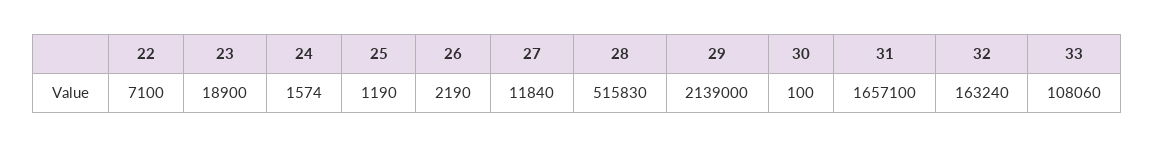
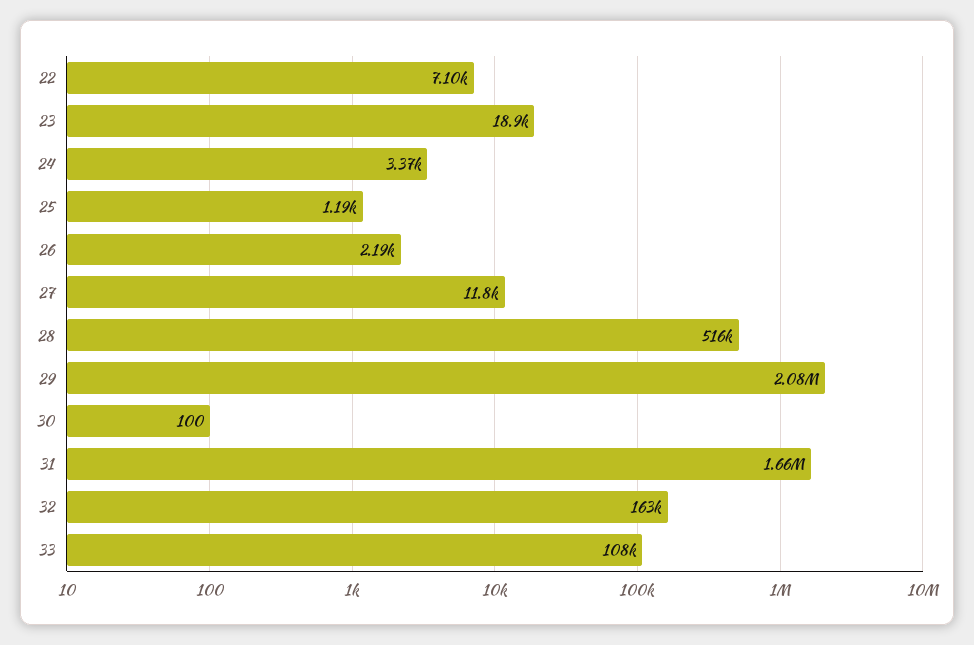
  {
    "22": 7100,
    "23": 18900,
-   "24": 1574,
+   "24": 3370,
    "25": 1190,
    "26": 2190,
    "27": 11840,
    "28": 515830,
-   "29": 2139000,
+   "29": 2080000,
    "30": 100,
    "31": 1657100,
    "32": 163240,
    "33": 108060
  }

